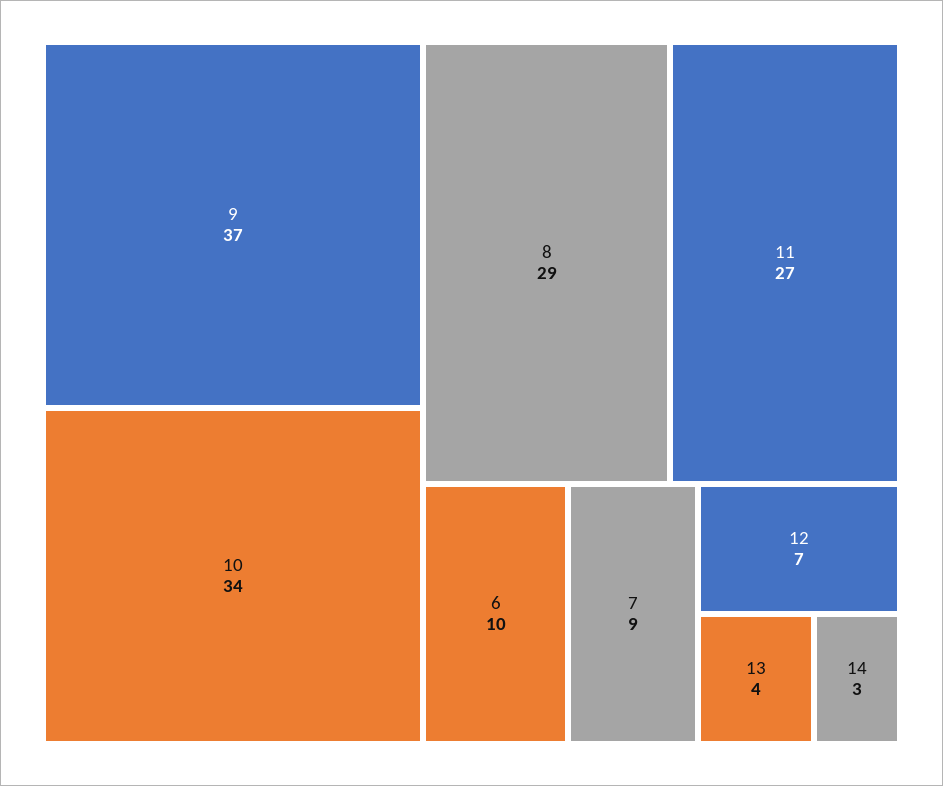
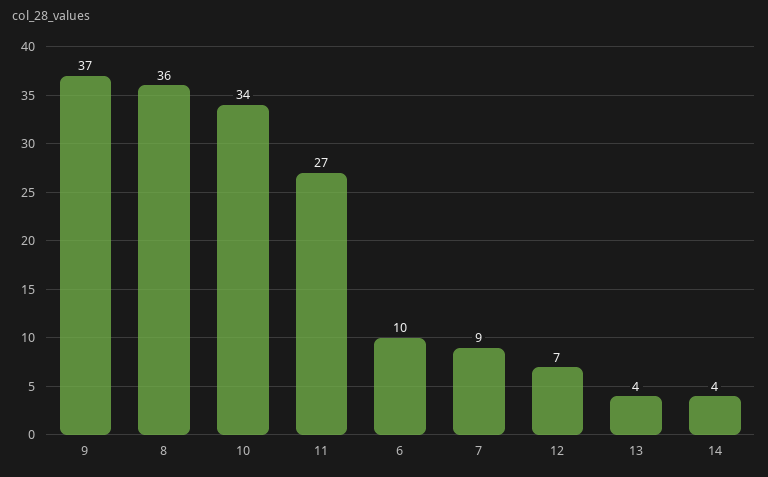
  {
    "9": 37,
    "10": 34,
-   "8": 29,
+   "8": 36,
    "11": 27,
    "6": 10,
    "7": 9,
    "12": 7,
    "13": 4,
-   "14": 3
+   "14": 4
  }

